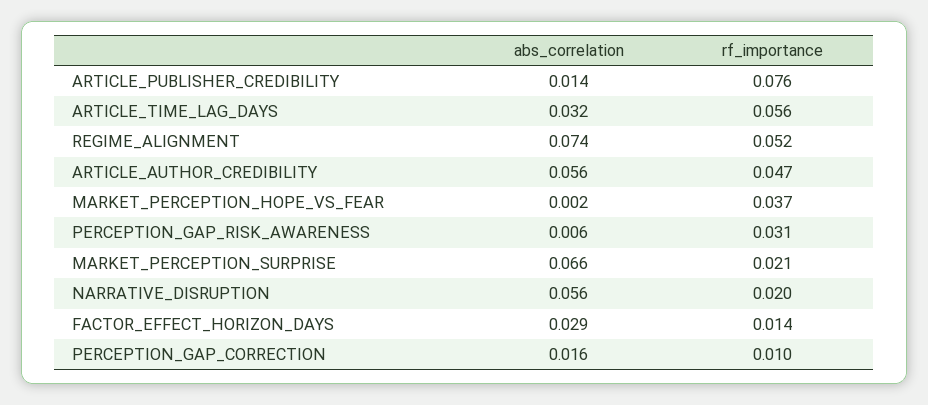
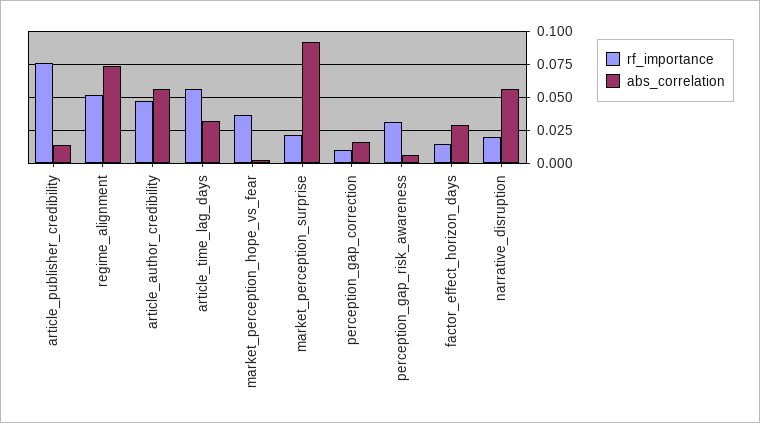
  {
    "abs_correlation": {
      "ARTICLE_PUBLISHER_CREDIBILITY": 0.014,
      "ARTICLE_TIME_LAG_DAYS": 0.032,
      "REGIME_ALIGNMENT": 0.074,
      "ARTICLE_AUTHOR_CREDIBILITY": 0.056,
      "MARKET_PERCEPTION_HOPE_VS_FEAR": 0.002,
      "PERCEPTION_GAP_RISK_AWARENESS": 0.006,
-     "MARKET_PERCEPTION_SURPRISE": 0.066,
+     "MARKET_PERCEPTION_SURPRISE": 0.09,
      "NARRATIVE_DISRUPTION": 0.056,
      "FACTOR_EFFECT_HORIZON_DAYS": 0.029,
      "PERCEPTION_GAP_CORRECTION": 0.016
    },
    "rf_importance": {
      "ARTICLE_PUBLISHER_CREDIBILITY": 0.076,
      "ARTICLE_TIME_LAG_DAYS": 0.056,
      "REGIME_ALIGNMENT": 0.052,
      "ARTICLE_AUTHOR_CREDIBILITY": 0.047,
      "MARKET_PERCEPTION_HOPE_VS_FEAR": 0.037,
      "PERCEPTION_GAP_RISK_AWARENESS": 0.031,
      "MARKET_PERCEPTION_SURPRISE": 0.021,
      "NARRATIVE_DISRUPTION": 0.02,
      "FACTOR_EFFECT_HORIZON_DAYS": 0.014,
      "PERCEPTION_GAP_CORRECTION": 0.01
    }
  }

